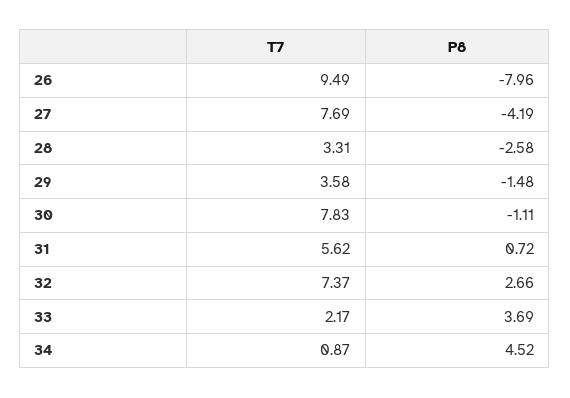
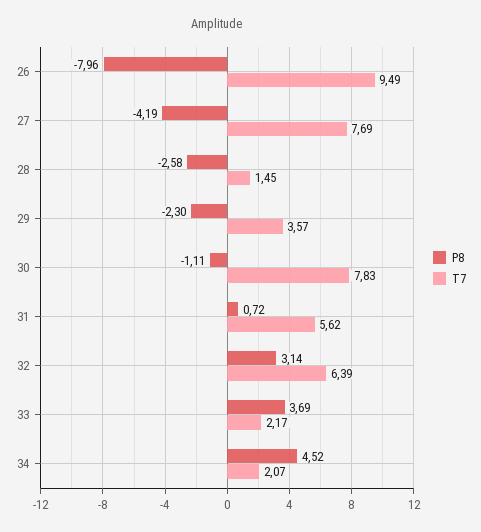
  {
    "T7": {
      "26": 9.49,
      "27": 7.69,
-     "28": 3.31,
+     "28": 1.45,
-     "29": 3.58,
+     "29": 3.57,
      "30": 7.83,
      "31": 5.62,
-     "32": 7.37,
+     "32": 6.39,
      "33": 2.17,
-     "34": 0.87
+     "34": 2.07
    },
    "P8": {
      "26": -7.96,
      "27": -4.19,
      "28": -2.58,
-     "29": -1.48,
+     "29": -2.3,
      "30": -1.11,
      "31": 0.72,
-     "32": 2.66,
+     "32": 3.14,
      "33": 3.69,
      "34": 4.52
    }
  }

